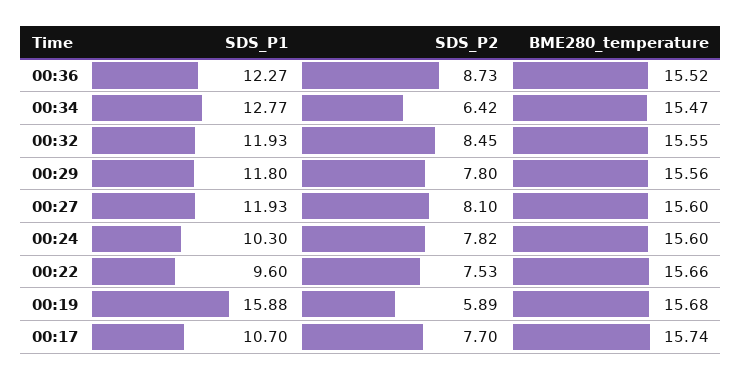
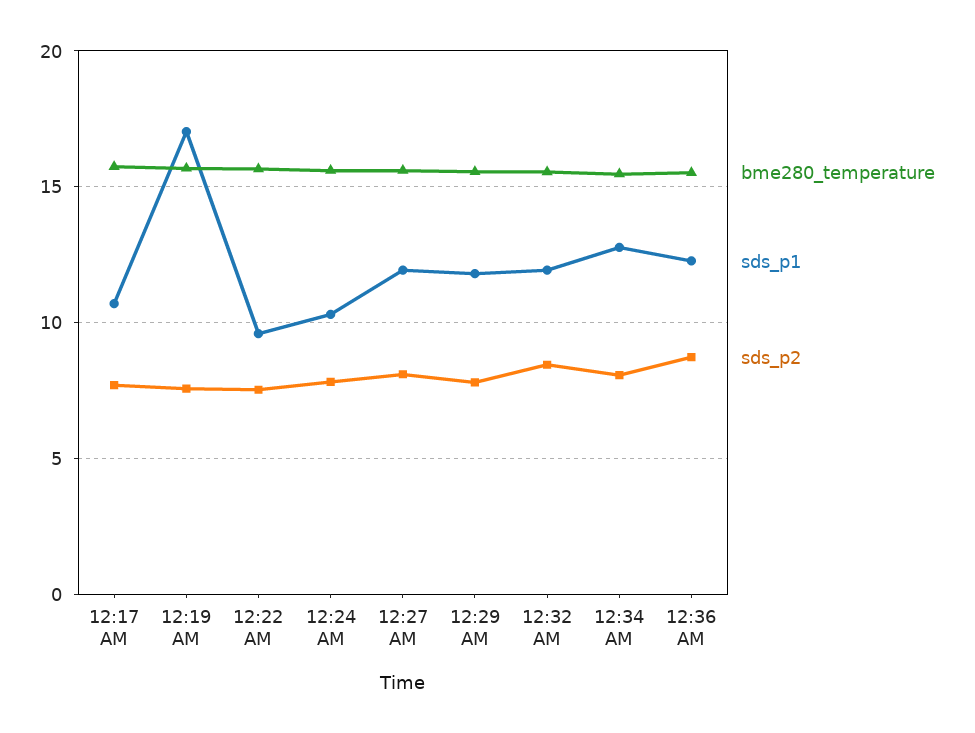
  {
    "SDS_P1": {
      "00:36": 12.27,
      "00:34": 12.77,
      "00:32": 11.93,
      "00:29": 11.8,
      "00:27": 11.93,
      "00:24": 10.3,
      "00:22": 9.6,
-     "00:19": 15.88,
+     "00:19": 17,
      "00:17": 10.7
    },
    "SDS_P2": {
      "00:36": 8.73,
-     "00:34": 6.42,
+     "00:34": 8,
      "00:32": 8.45,
      "00:29": 7.8,
      "00:27": 8.1,
      "00:24": 7.82,
      "00:22": 7.53,
-     "00:19": 5.89,
+     "00:19": 7.5,
      "00:17": 7.7
    },
    "BME280_temperature": {
      "00:36": 15.52,
      "00:34": 15.47,
      "00:32": 15.55,
      "00:29": 15.56,
      "00:27": 15.6,
      "00:24": 15.6,
      "00:22": 15.66,
      "00:19": 15.68,
      "00:17": 15.74
    }
  }

